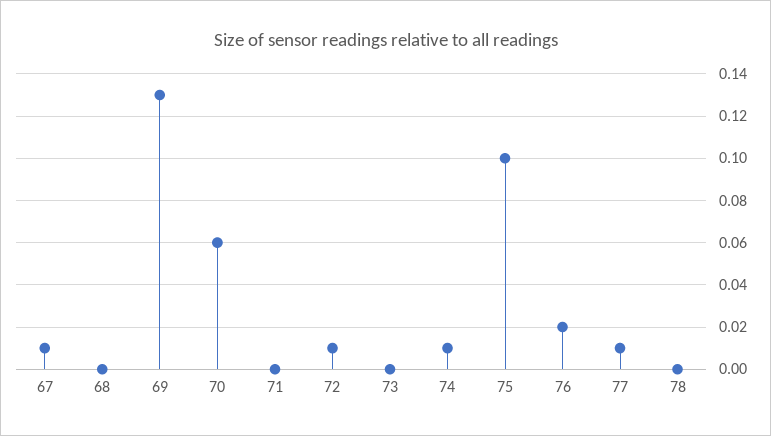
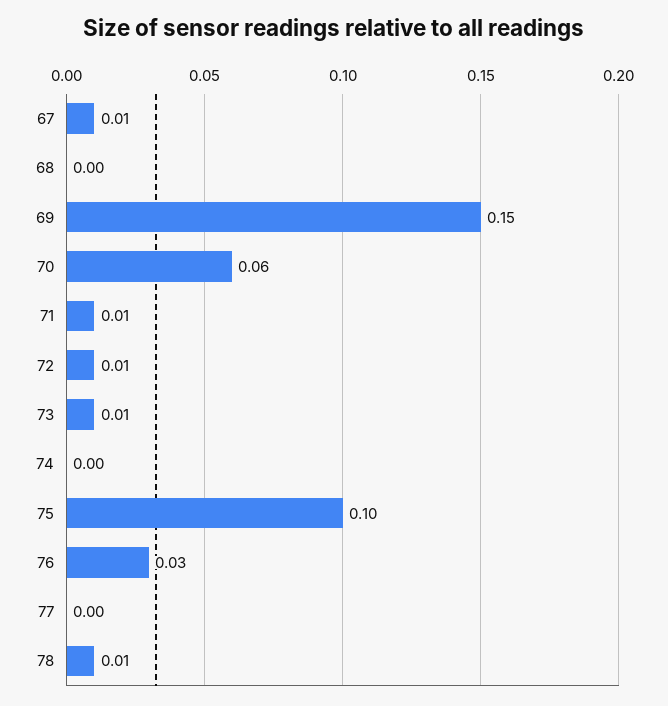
  {
    "67": 0.01,
    "68": 0,
-   "69": 0.13,
+   "69": 0.15,
    "70": 0.06,
-   "71": 0,
+   "71": 0.01,
    "72": 0.01,
-   "73": 0,
+   "73": 0.01,
-   "74": 0.01,
+   "74": 0,
    "75": 0.1,
-   "76": 0.02,
+   "76": 0.03,
-   "77": 0.01,
+   "77": 0,
-   "78": 0
+   "78": 0.01
  }

